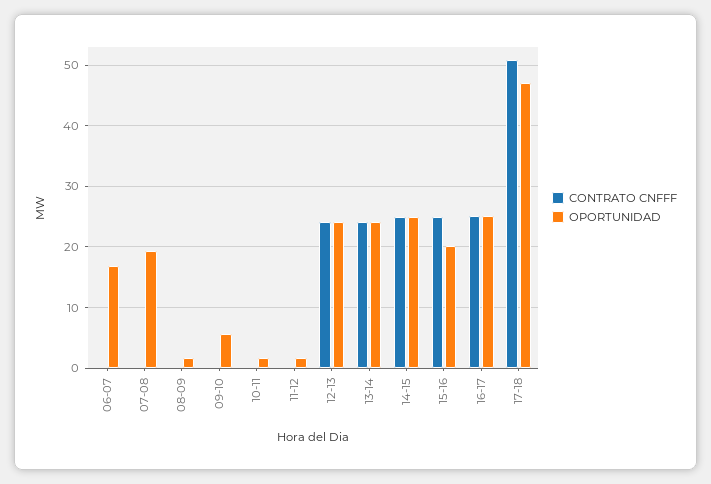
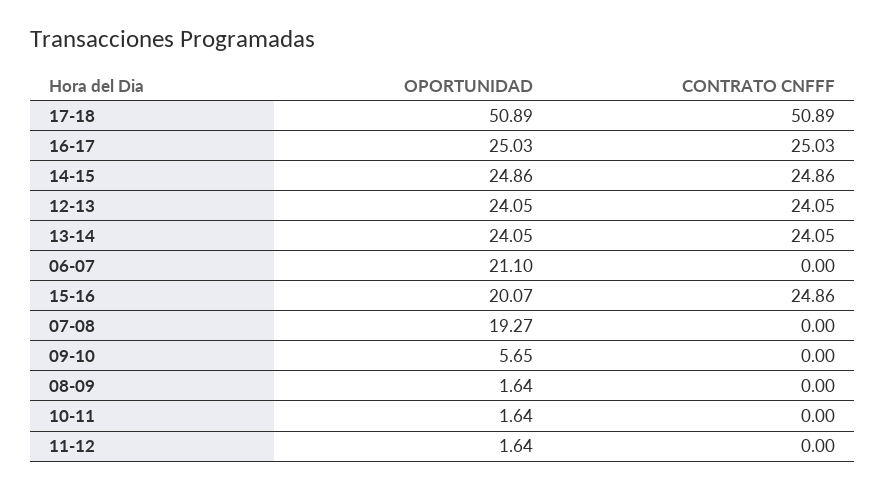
  {
    "CONTRATO CNFFF": {
      "06-07": 0,
      "07-08": 0,
      "08-09": 0,
      "09-10": 0,
      "10-11": 0,
      "11-12": 0,
      "12-13": 24.05,
      "13-14": 24.05,
      "14-15": 24.86,
      "15-16": 24.86,
      "16-17": 25.03,
      "17-18": 50.89
    },
    "OPORTUNIDAD": {
-     "06-07": 17,
+     "06-07": 21.1,
      "07-08": 19.27,
      "08-09": 1.64,
      "09-10": 5.65,
      "10-11": 1.64,
      "11-12": 1.64,
      "12-13": 24.05,
      "13-14": 24.05,
      "14-15": 24.86,
      "15-16": 20.07,
      "16-17": 25.03,
-     "17-18": 47
+     "17-18": 50.89
    }
  }

